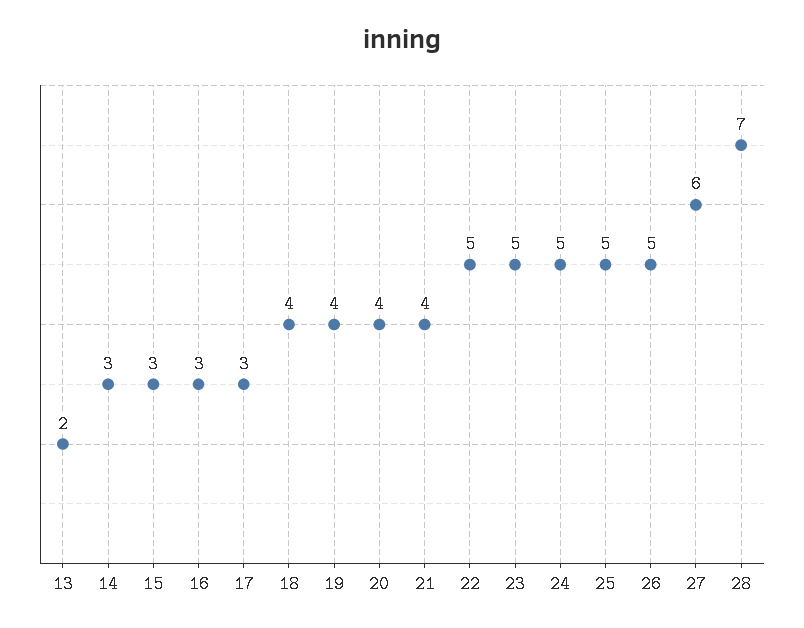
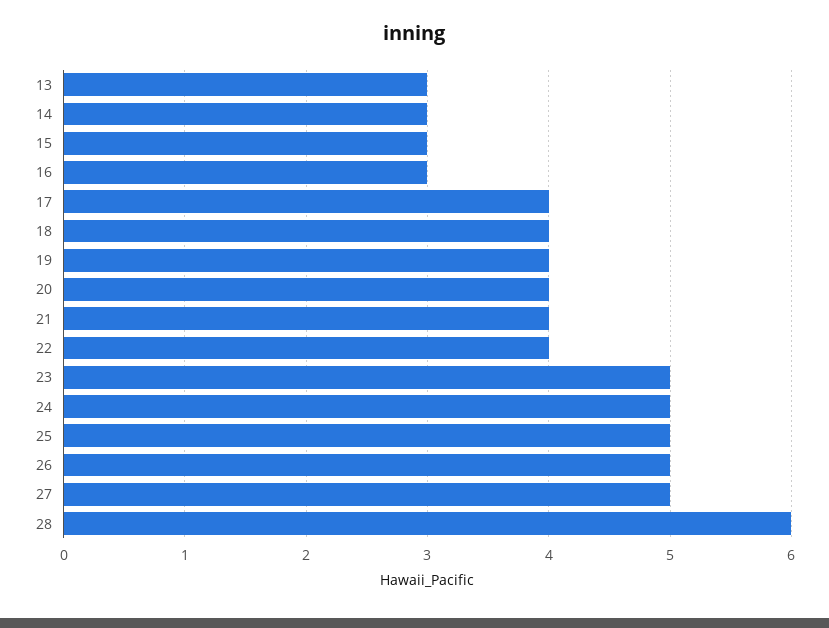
  {
-   "13": 2,
+   "13": 3,
    "14": 3,
    "15": 3,
    "16": 3,
-   "17": 3,
+   "17": 4,
    "18": 4,
    "19": 4,
    "20": 4,
    "21": 4,
-   "22": 5,
+   "22": 4,
    "23": 5,
    "24": 5,
    "25": 5,
    "26": 5,
-   "27": 6,
+   "27": 5,
-   "28": 7
+   "28": 6
  }

